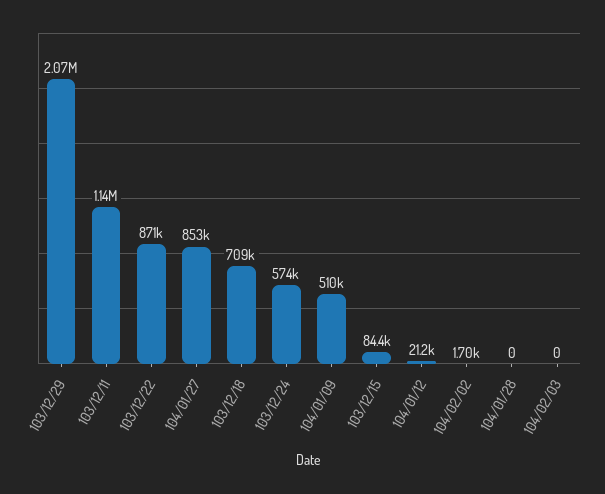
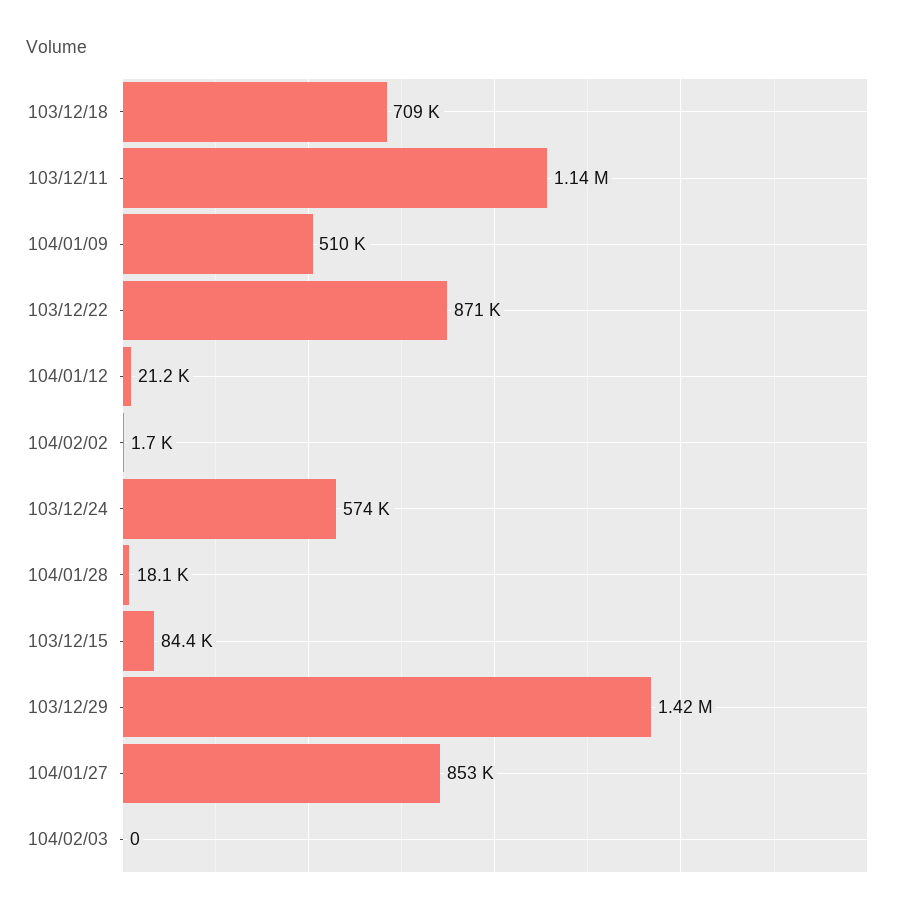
  {
-   "103/12/29": 2070000,
+   "103/12/29": 1420000,
    "103/12/11": 1140000,
    "103/12/22": 871000,
    "104/01/27": 853000,
    "103/12/18": 709000,
    "103/12/24": 574000,
    "104/01/09": 510000,
    "103/12/15": 84400,
    "104/01/12": 21200,
    "104/02/02": 1700,
-   "104/01/28": 0,
+   "104/01/28": 18100,
    "104/02/03": 0
  }

